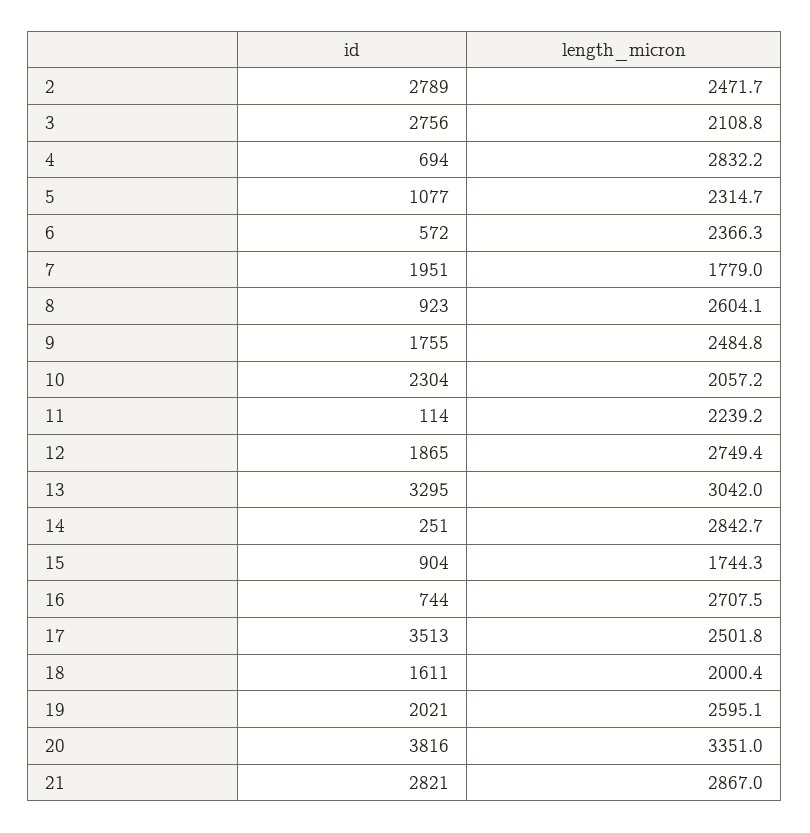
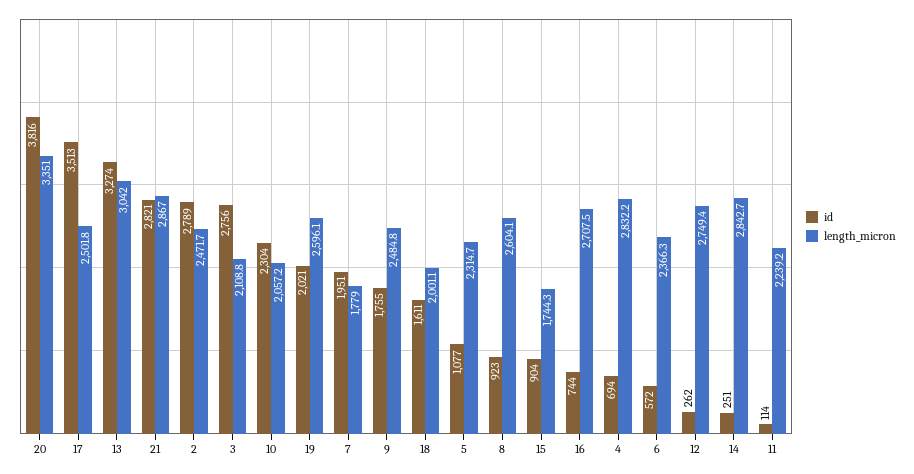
  {
    "id": {
      "2": 2789,
      "3": 2756,
      "4": 694,
      "5": 1077,
      "6": 572,
      "7": 1951,
      "8": 923,
      "9": 1755,
      "10": 2304,
      "11": 114,
-     "12": 1865,
+     "12": 262,
-     "13": 3295,
+     "13": 3274,
      "14": 251,
      "15": 904,
      "16": 744,
      "17": 3513,
      "18": 1611,
      "19": 2021,
      "20": 3816,
      "21": 2821
    },
    "length_micron": {
      "2": 2471.7,
      "3": 2108.8,
      "4": 2832.2,
      "5": 2314.7,
      "6": 2366.3,
      "7": 1779,
      "8": 2604.1,
      "9": 2484.8,
      "10": 2057.2,
      "11": 2239.2,
      "12": 2749.4,
      "13": 3042,
      "14": 2842.7,
      "15": 1744.3,
      "16": 2707.5,
      "17": 2501.8,
-     "18": 2000.4,
+     "18": 2001.1,
-     "19": 2595.1,
+     "19": 2596.1,
      "20": 3351,
      "21": 2867
    }
  }

